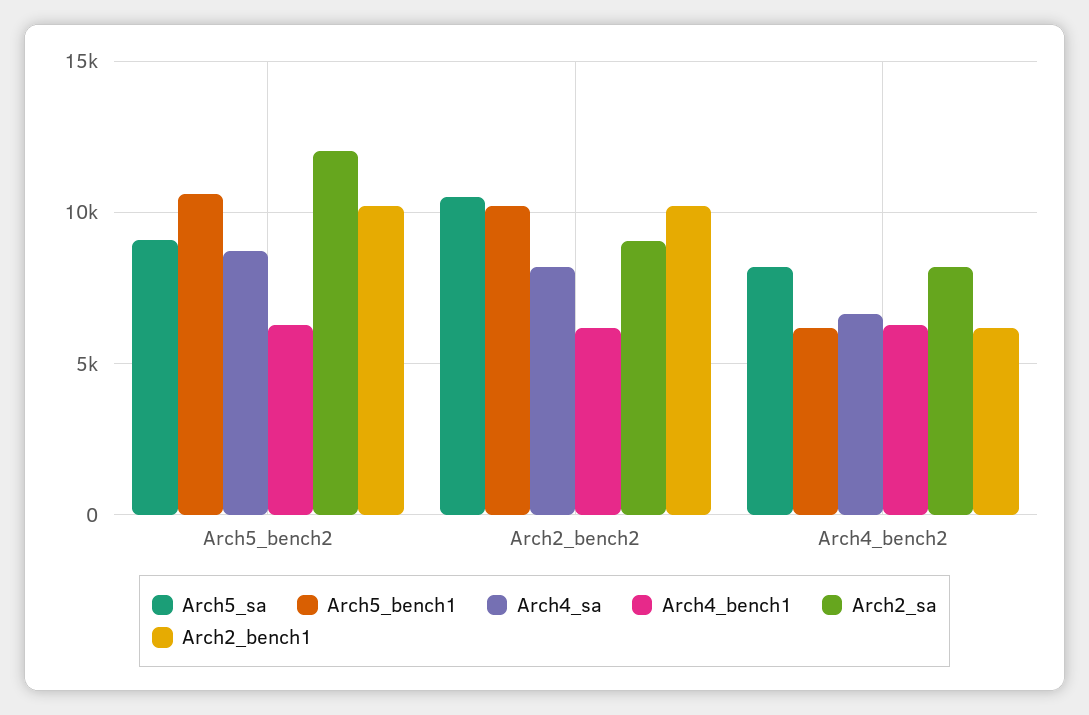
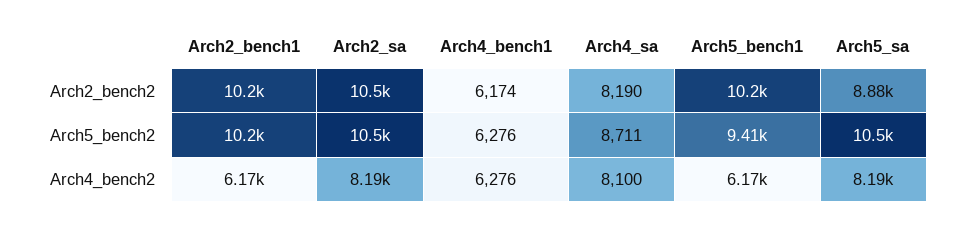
  {
    "Arch5_sa": {
-     "Arch5_bench2": 9000,
+     "Arch5_bench2": 10500,
-     "Arch2_bench2": 10500,
+     "Arch2_bench2": 8880,
      "Arch4_bench2": 8190
    },
    "Arch5_bench1": {
-     "Arch5_bench2": 10500,
+     "Arch5_bench2": 9410,
      "Arch2_bench2": 10200,
      "Arch4_bench2": 6170
    },
    "Arch4_sa": {
      "Arch5_bench2": 8711,
      "Arch2_bench2": 8190,
-     "Arch4_bench2": 6500
+     "Arch4_bench2": 8100
    },
    "Arch4_bench1": {
      "Arch5_bench2": 6276,
      "Arch2_bench2": 6174,
      "Arch4_bench2": 6276
    },
    "Arch2_sa": {
-     "Arch5_bench2": 12000,
+     "Arch5_bench2": 10500,
-     "Arch2_bench2": 9000,
+     "Arch2_bench2": 10500,
      "Arch4_bench2": 8190
    },
    "Arch2_bench1": {
      "Arch5_bench2": 10200,
      "Arch2_bench2": 10200,
      "Arch4_bench2": 6170
    }
  }

